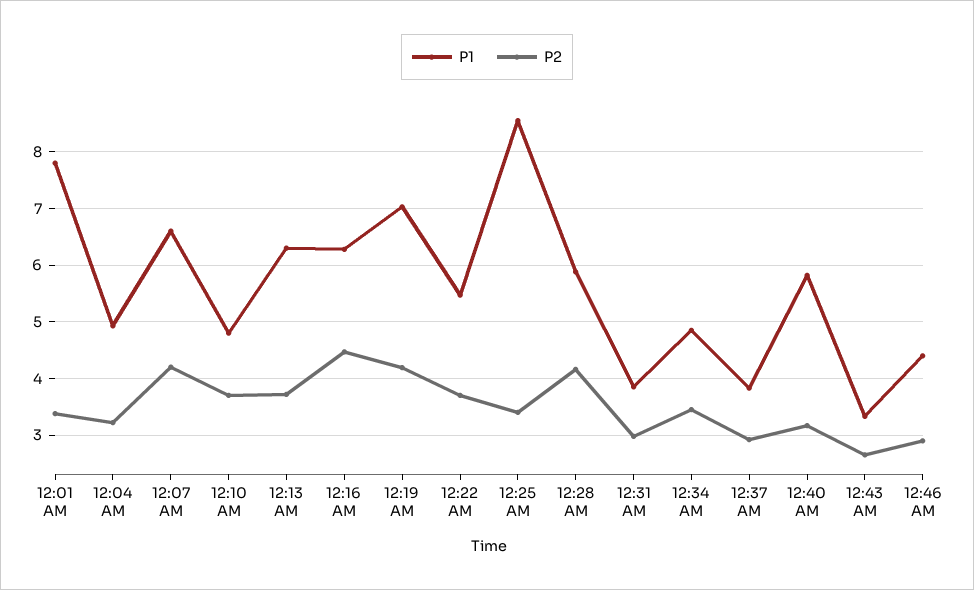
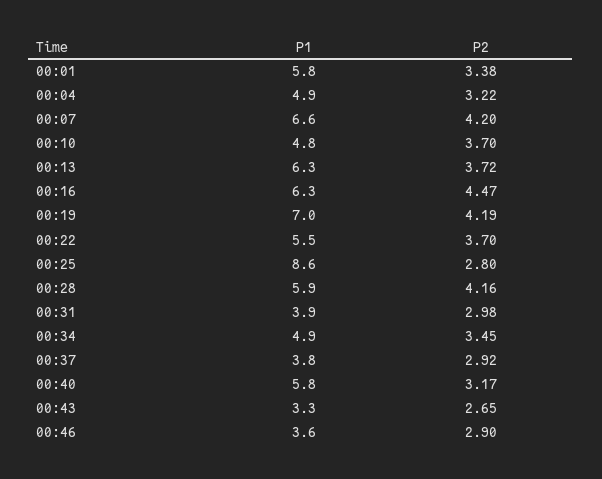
  {
    "P1": {
-     "12:01 AM": 7.8,
+     "12:01 AM": 5.8,
      "12:04 AM": 4.9,
      "12:07 AM": 6.6,
      "12:10 AM": 4.8,
      "12:13 AM": 6.3,
      "12:16 AM": 6.3,
      "12:19 AM": 7,
      "12:22 AM": 5.5,
      "12:25 AM": 8.6,
      "12:28 AM": 5.9,
      "12:31 AM": 3.9,
      "12:34 AM": 4.9,
      "12:37 AM": 3.8,
      "12:40 AM": 5.8,
      "12:43 AM": 3.3,
-     "12:46 AM": 4.4
+     "12:46 AM": 3.6
    },
    "P2": {
      "12:01 AM": 3.38,
      "12:04 AM": 3.22,
      "12:07 AM": 4.2,
      "12:10 AM": 3.7,
      "12:13 AM": 3.72,
      "12:16 AM": 4.47,
      "12:19 AM": 4.19,
      "12:22 AM": 3.7,
-     "12:25 AM": 3.4,
+     "12:25 AM": 2.8,
      "12:28 AM": 4.16,
      "12:31 AM": 2.98,
      "12:34 AM": 3.45,
      "12:37 AM": 2.92,
      "12:40 AM": 3.17,
      "12:43 AM": 2.65,
      "12:46 AM": 2.9
    }
  }

